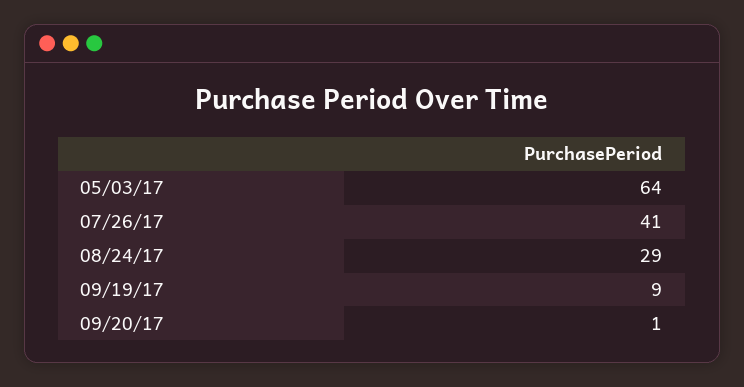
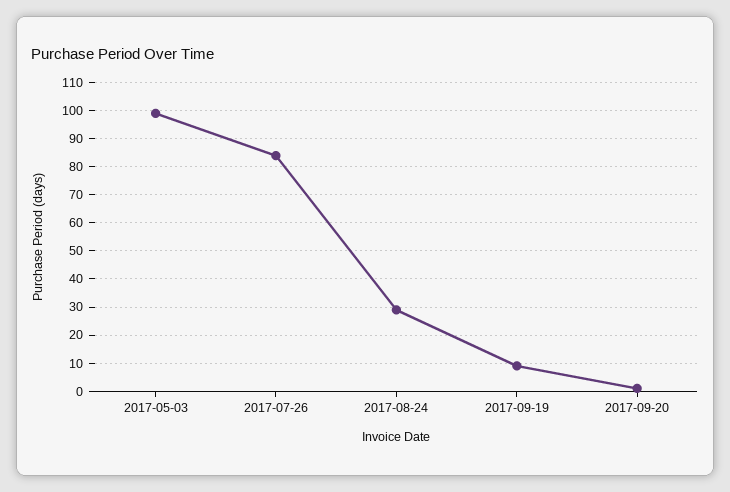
  {
-   "05/03/17": 64,
+   "05/03/17": 100,
-   "07/26/17": 41,
+   "07/26/17": 85,
    "08/24/17": 29,
    "09/19/17": 9,
    "09/20/17": 1
  }

